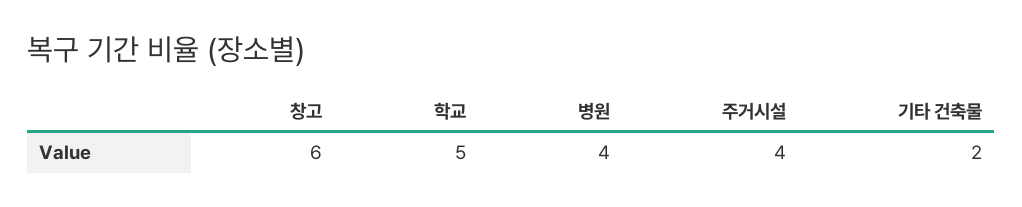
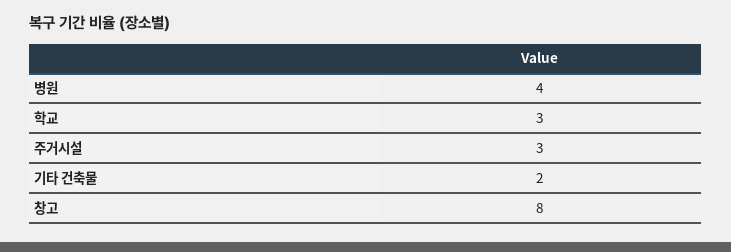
  {
-   "창고": 6,
+   "창고": 8,
-   "학교": 5,
+   "학교": 3,
    "병원": 4,
-   "주거시설": 4,
+   "주거시설": 3,
    "기타 건축물": 2
  }

